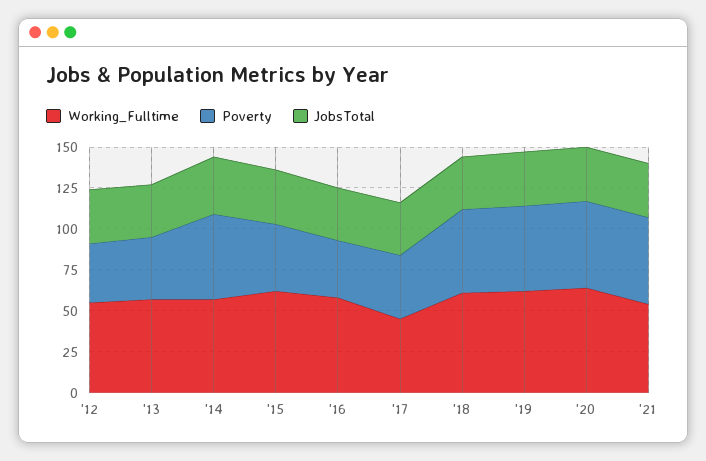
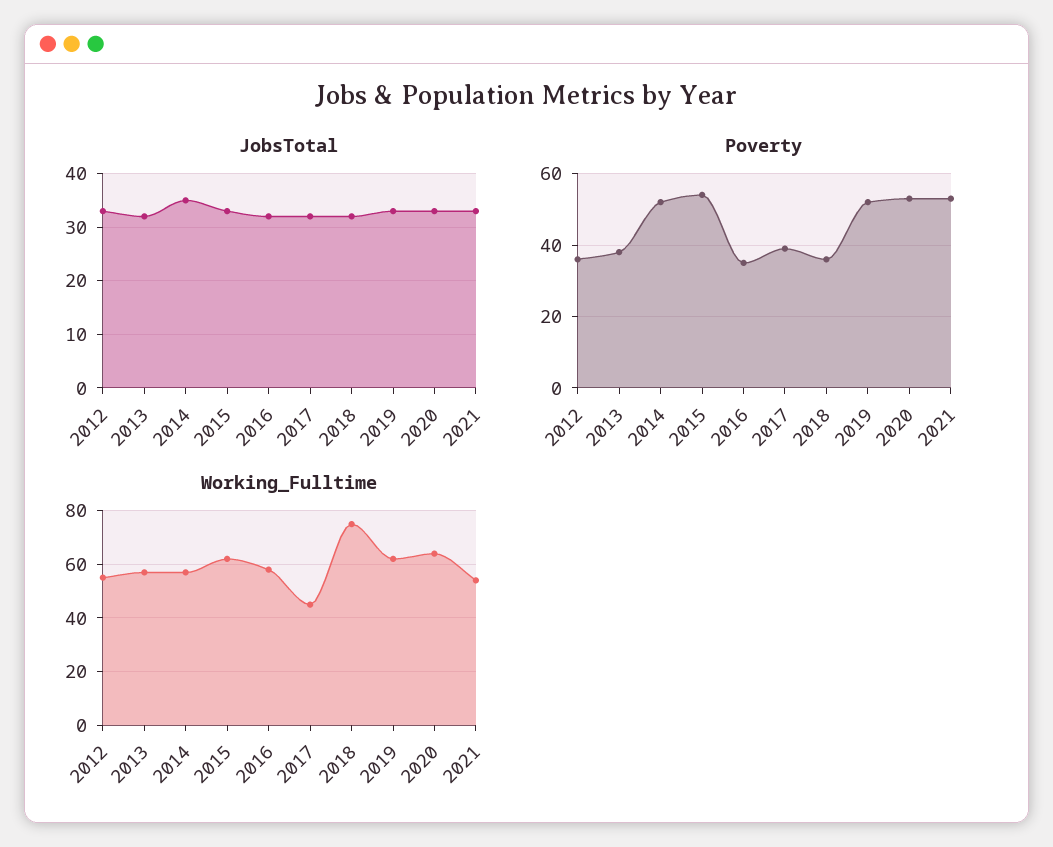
  {
    "Working_Fulltime": {
      "'12": 55,
      "'13": 55,
      "'14": 55,
      "'15": 60,
      "'16": 60,
      "'17": 45,
-     "'18": 60,
+     "'18": 75,
      "'19": 60,
      "'20": 65,
      "'21": 55
    },
    "Poverty": {
      "'12": 35,
      "'13": 40,
      "'14": 50,
-     "'15": 40,
+     "'15": 55,
      "'16": 35,
      "'17": 40,
-     "'18": 50,
+     "'18": 35,
      "'19": 50,
      "'20": 55,
      "'21": 55
    },
    "JobsTotal": {
      "'12": 35,
      "'13": 30,
      "'14": 35,
      "'15": 35,
      "'16": 30,
      "'17": 30,
      "'18": 30,
      "'19": 35,
      "'20": 35,
      "'21": 35
    }
  }

